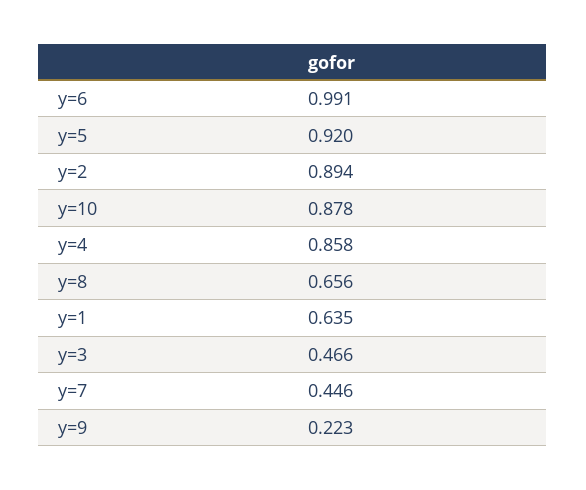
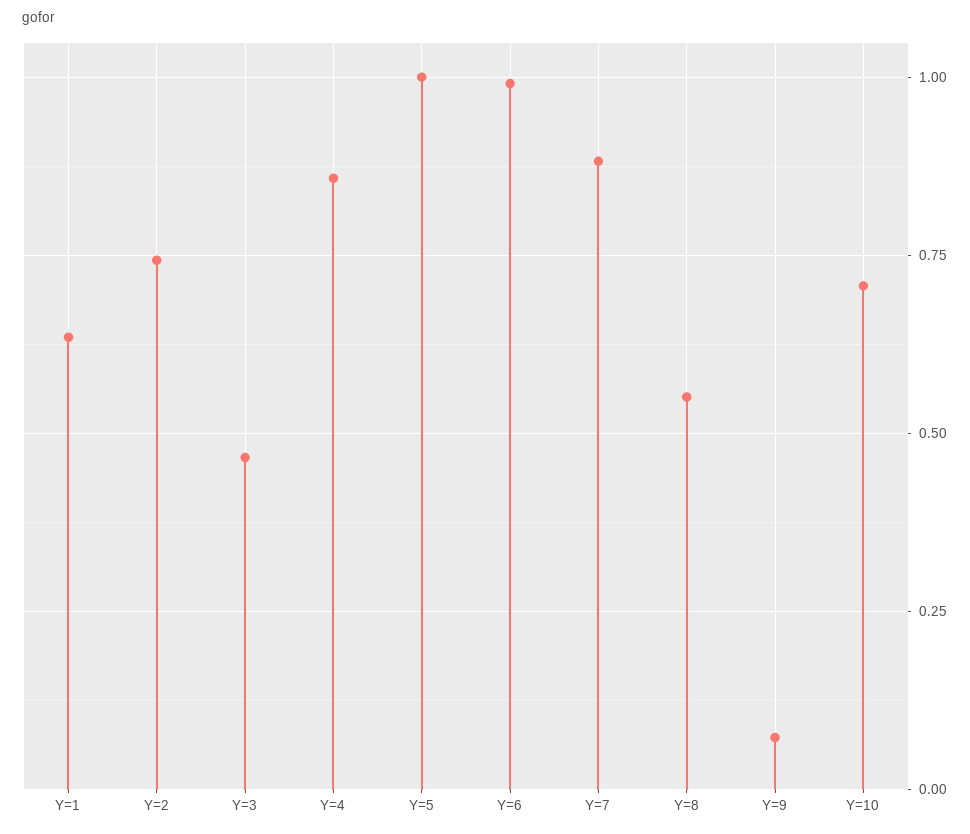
  {
    "y=6": 0.991,
-   "y=5": 0.92,
+   "y=5": 1,
-   "y=2": 0.894,
+   "y=2": 0.75,
-   "y=10": 0.878,
+   "y=10": 0.7,
    "y=4": 0.858,
-   "y=8": 0.656,
+   "y=8": 0.55,
    "y=1": 0.635,
    "y=3": 0.466,
-   "y=7": 0.446,
+   "y=7": 0.875,
-   "y=9": 0.223
+   "y=9": 0.075
  }

